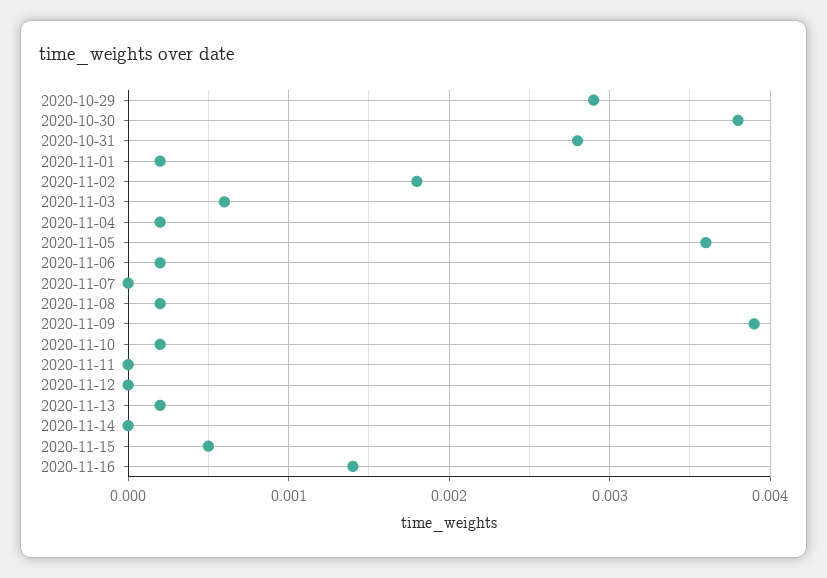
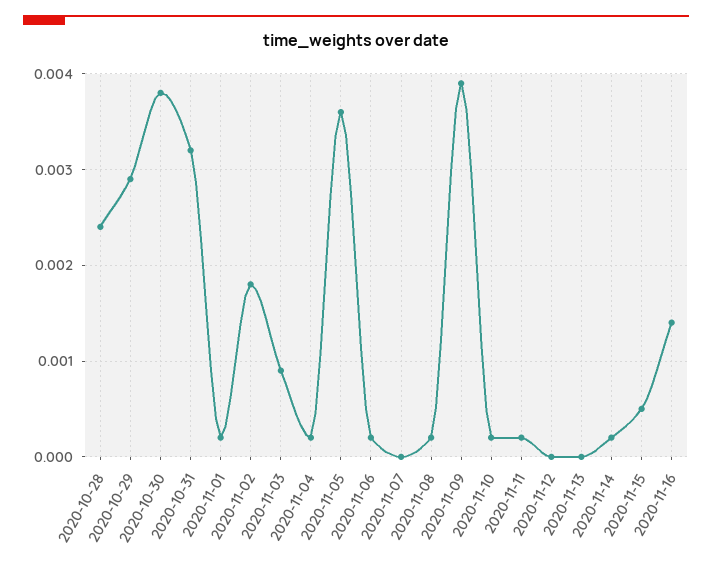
  {
    "2020-10-29": 0.0029,
    "2020-10-30": 0.0038,
-   "2020-10-31": 0.0028,
+   "2020-10-31": 0.0032,
    "2020-11-01": 0.0002,
    "2020-11-02": 0.0018,
-   "2020-11-03": 0.0006,
+   "2020-11-03": 0.0009,
    "2020-11-04": 0.0002,
    "2020-11-05": 0.0036,
    "2020-11-06": 0.0002,
    "2020-11-07": 0,
    "2020-11-08": 0.0002,
    "2020-11-09": 0.0039,
    "2020-11-10": 0.0002,
-   "2020-11-11": 0,
+   "2020-11-11": 0.0002,
    "2020-11-12": 0,
-   "2020-11-13": 0.0002,
+   "2020-11-13": 0,
-   "2020-11-14": 0,
+   "2020-11-14": 0.0002,
    "2020-11-15": 0.0005,
-   "2020-11-16": 0.0014
+   "2020-11-16": 0.0014,
+   "2020-10-28": 0.0024
  }

